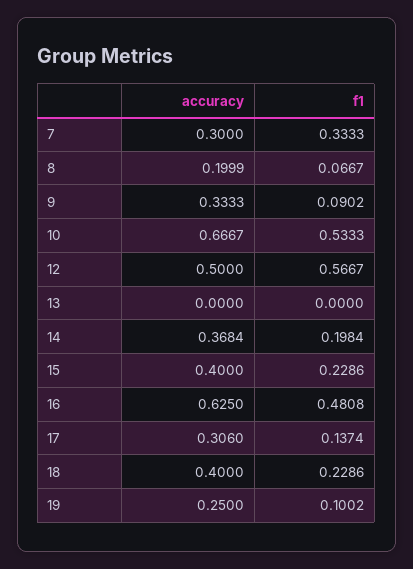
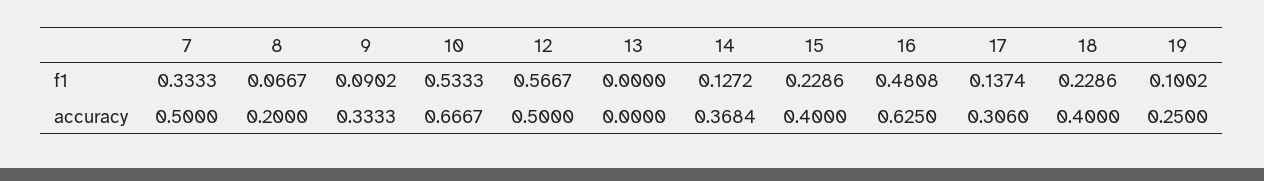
  {
    "accuracy": {
-     "7": 0.3,
+     "7": 0.5,
-     "8": 0.1999,
+     "8": 0.2,
      "9": 0.3333,
      "10": 0.6667,
      "12": 0.5,
      "13": 0,
      "14": 0.3684,
      "15": 0.4,
      "16": 0.625,
      "17": 0.306,
      "18": 0.4,
      "19": 0.25
    },
    "f1": {
      "7": 0.3333,
      "8": 0.0667,
      "9": 0.0902,
      "10": 0.5333,
      "12": 0.5667,
      "13": 0,
-     "14": 0.1984,
+     "14": 0.1272,
      "15": 0.2286,
      "16": 0.4808,
      "17": 0.1374,
      "18": 0.2286,
      "19": 0.1002
    }
  }

